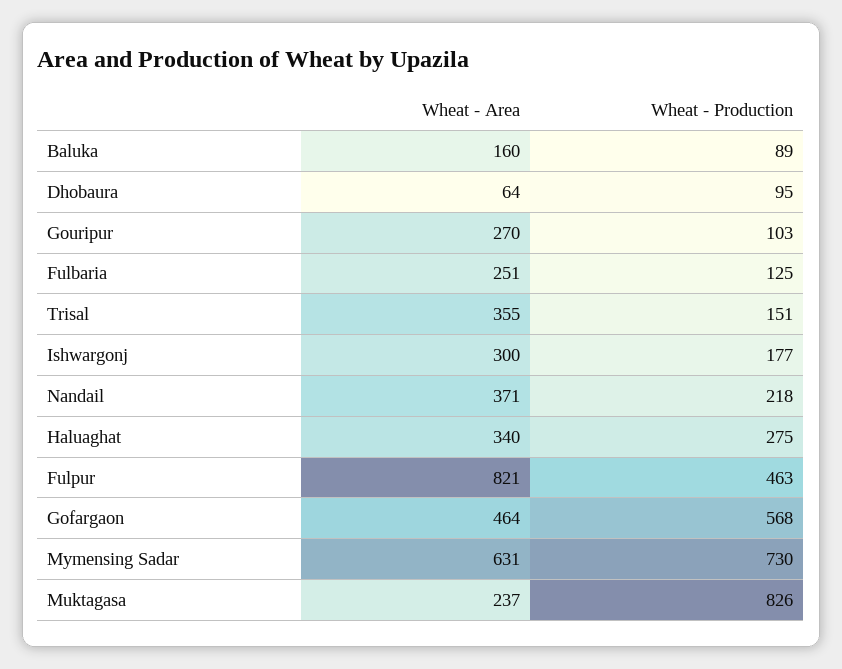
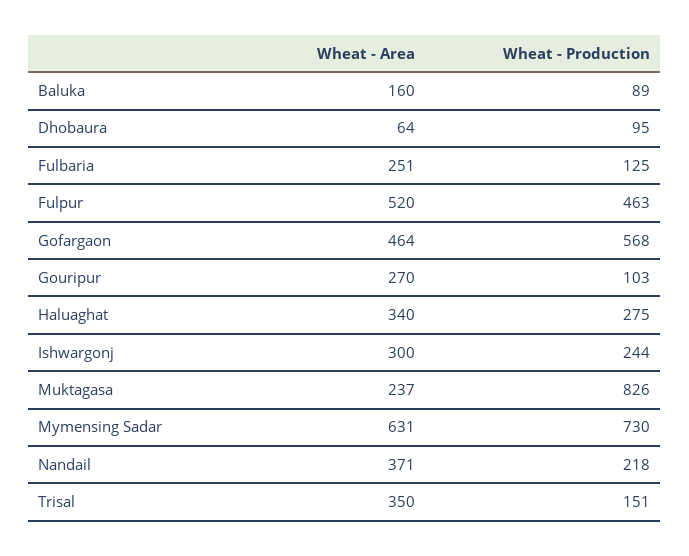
  {
    "Wheat - Area": {
      "Baluka": 160,
      "Dhobaura": 64,
      "Gouripur": 270,
      "Fulbaria": 251,
-     "Trisal": 355,
+     "Trisal": 350,
      "Ishwargonj": 300,
      "Nandail": 371,
      "Haluaghat": 340,
-     "Fulpur": 821,
+     "Fulpur": 520,
      "Gofargaon": 464,
      "Mymensing Sadar": 631,
      "Muktagasa": 237
    },
    "Wheat - Production": {
      "Baluka": 89,
      "Dhobaura": 95,
      "Gouripur": 103,
      "Fulbaria": 125,
      "Trisal": 151,
-     "Ishwargonj": 177,
+     "Ishwargonj": 244,
      "Nandail": 218,
      "Haluaghat": 275,
      "Fulpur": 463,
      "Gofargaon": 568,
      "Mymensing Sadar": 730,
      "Muktagasa": 826
    }
  }

